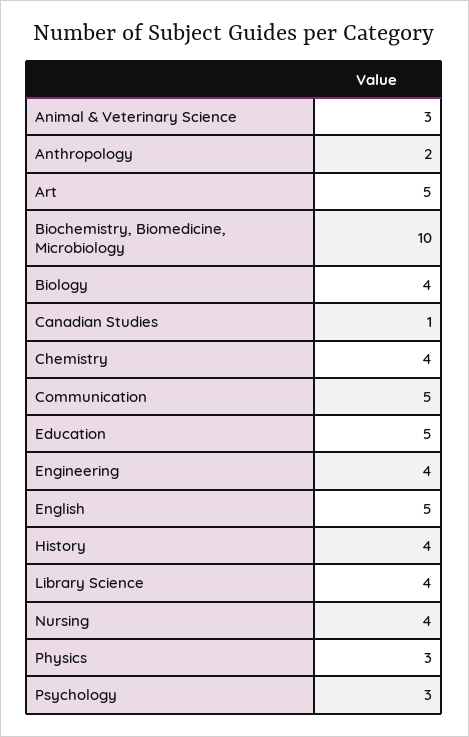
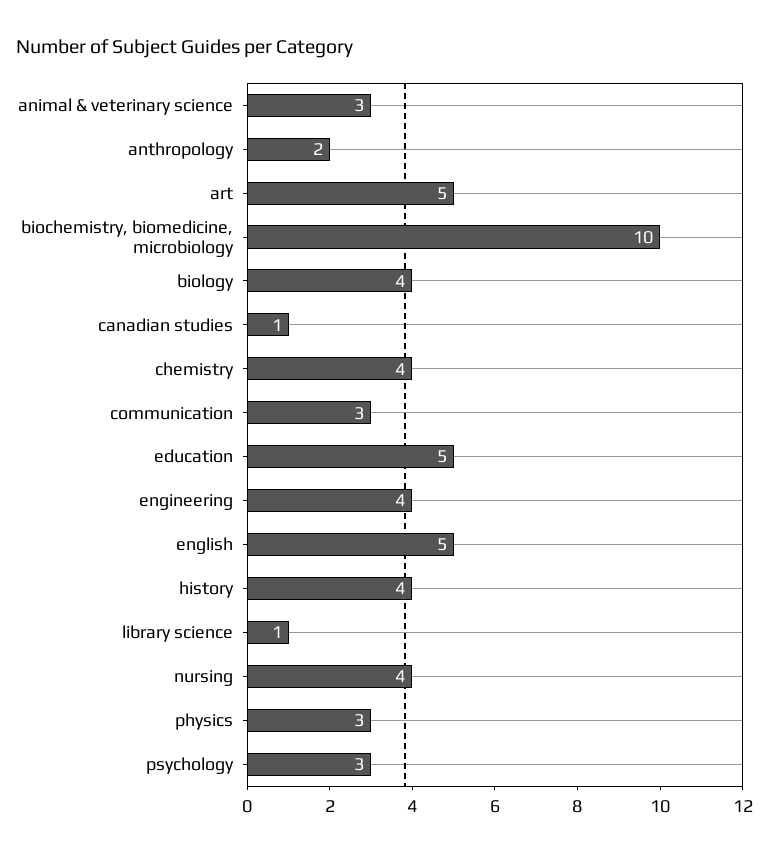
  {
    "Animal & Veterinary Science": 3,
    "Anthropology": 2,
    "Art": 5,
    "Biochemistry, Biomedicine, Microbiology": 10,
    "Biology": 4,
    "Canadian Studies": 1,
    "Chemistry": 4,
-   "Communication": 5,
+   "Communication": 3,
    "Education": 5,
    "Engineering": 4,
    "English": 5,
    "History": 4,
-   "Library Science": 4,
+   "Library Science": 1,
    "Nursing": 4,
    "Physics": 3,
    "Psychology": 3
  }

